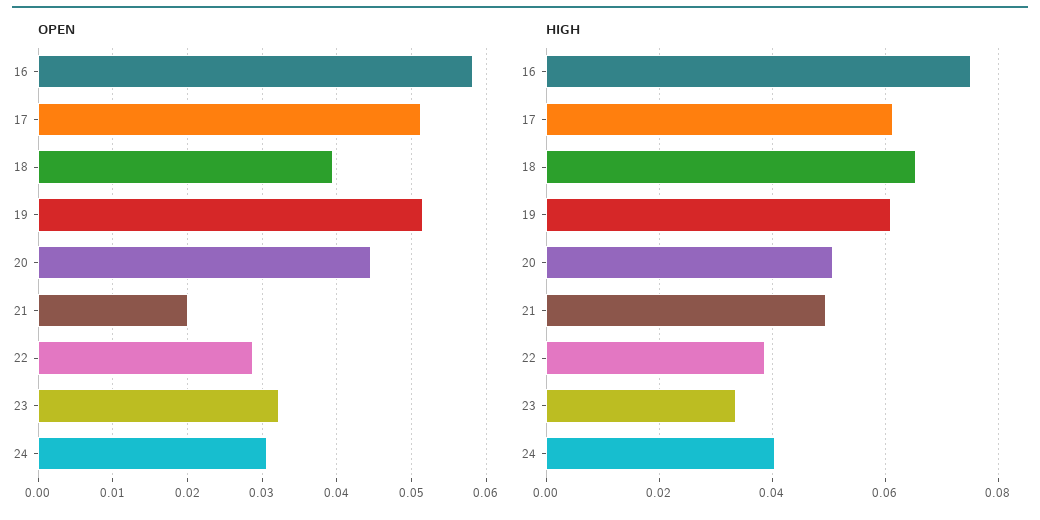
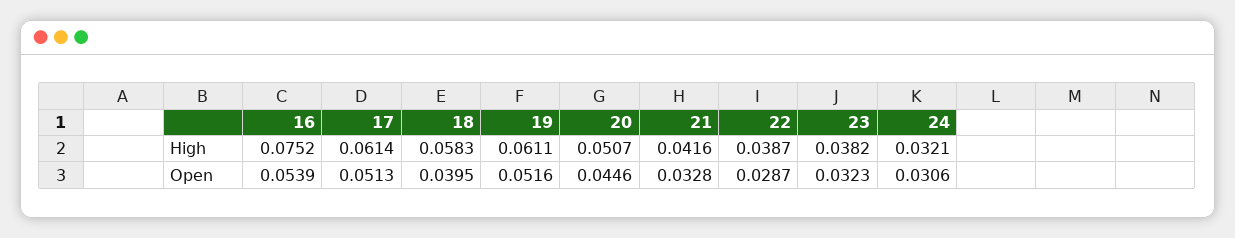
  {
    "OPEN": {
-     "16": 0.058,
+     "16": 0.0539,
      "17": 0.0513,
      "18": 0.0395,
      "19": 0.0516,
      "20": 0.0446,
-     "21": 0.02,
+     "21": 0.0328,
      "22": 0.0287,
      "23": 0.0323,
      "24": 0.0306
    },
    "HIGH": {
      "16": 0.0752,
      "17": 0.0614,
-     "18": 0.066,
+     "18": 0.0583,
      "19": 0.0611,
      "20": 0.0507,
-     "21": 0.05,
+     "21": 0.0416,
      "22": 0.0387,
-     "23": 0.034,
+     "23": 0.0382,
-     "24": 0.04
+     "24": 0.0321
    }
  }

